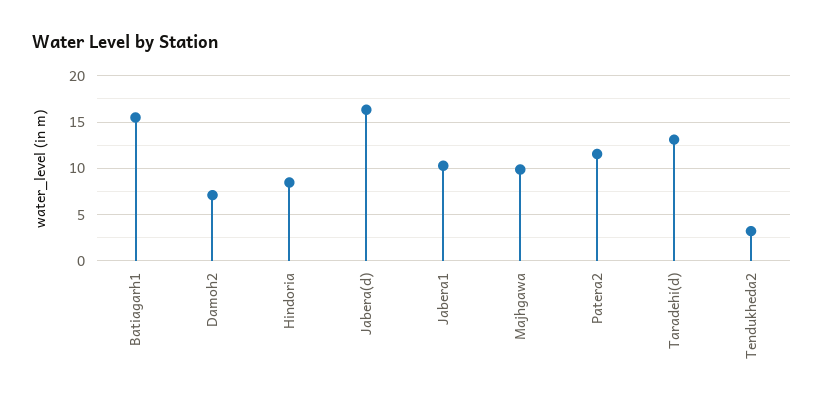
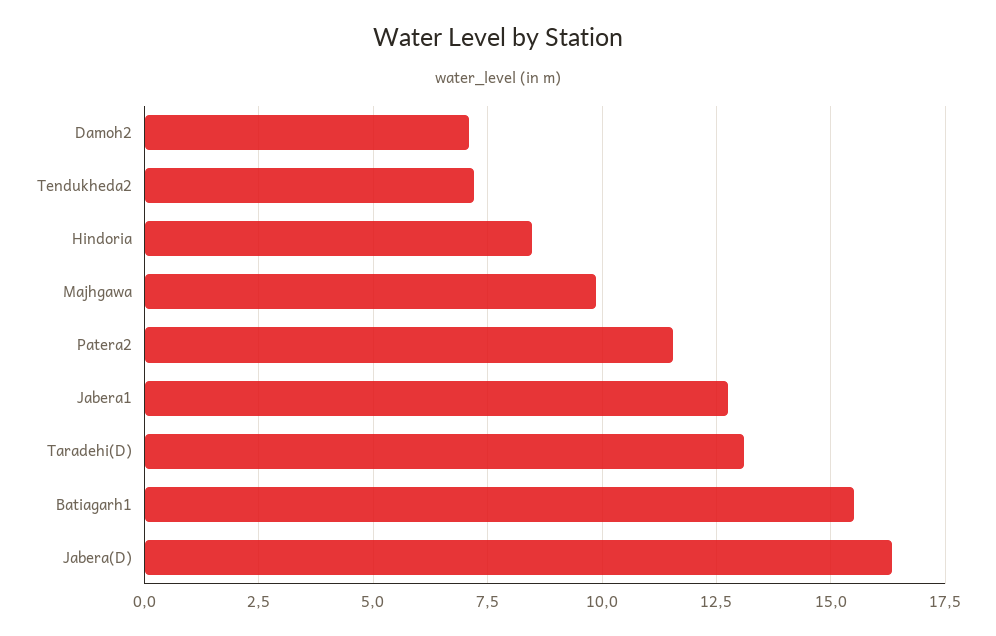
  {
    "Batiagarh1": 15.5,
    "Damoh2": 7,
    "Hindoria": 8.5,
    "Jabera(d)": 16.25,
-   "Jabera1": 10,
+   "Jabera1": 12.75,
    "Majhgawa": 9.75,
    "Patera2": 11.5,
    "Taradehi(d)": 13,
-   "Tendukheda2": 3
+   "Tendukheda2": 7.25
  }

